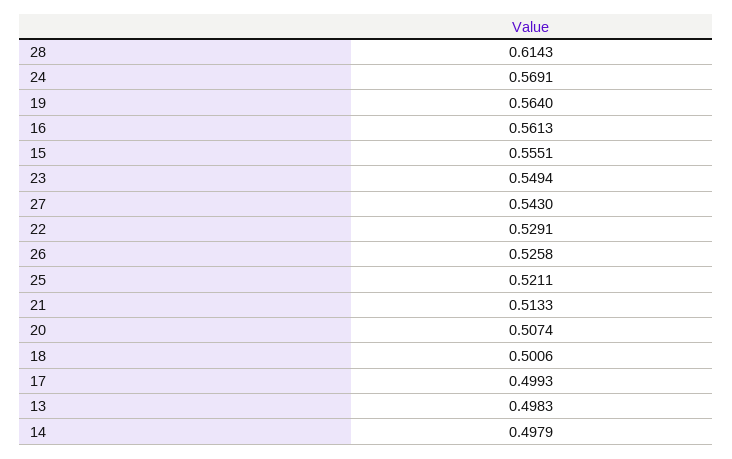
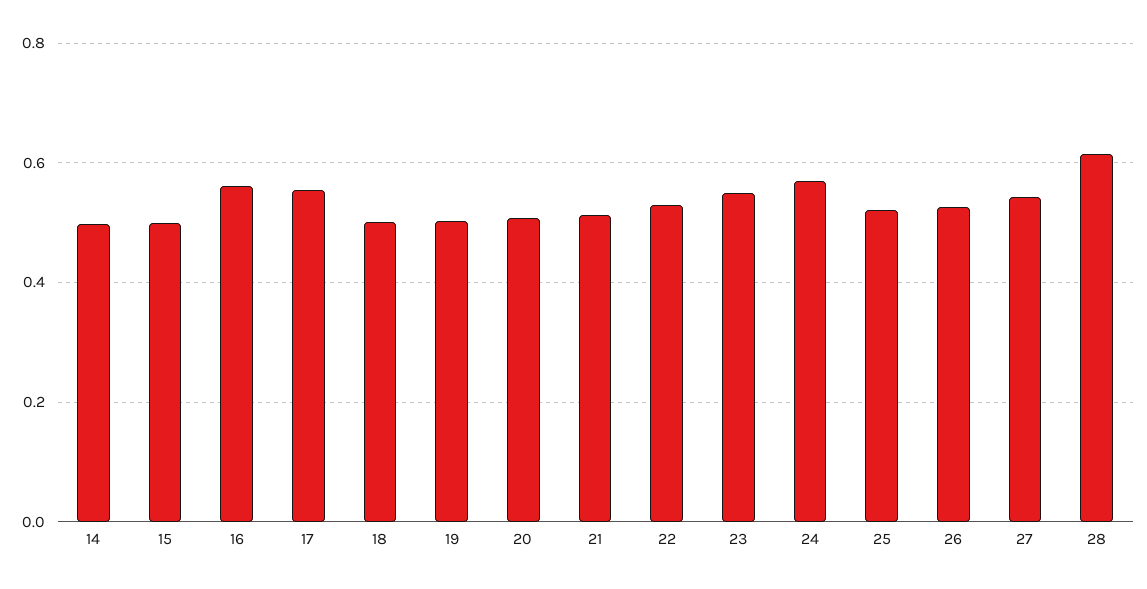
  {
    "28": 0.6143,
    "24": 0.5691,
-   "19": 0.564,
+   "19": 0.5,
    "16": 0.5613,
-   "15": 0.5551,
+   "15": 0.5,
    "23": 0.5494,
    "27": 0.543,
    "22": 0.5291,
    "26": 0.5258,
    "25": 0.5211,
    "21": 0.5133,
    "20": 0.5074,
    "18": 0.5006,
-   "17": 0.4993,
+   "17": 0.56,
-   "13": 0.4983,
    "14": 0.4979
  }

